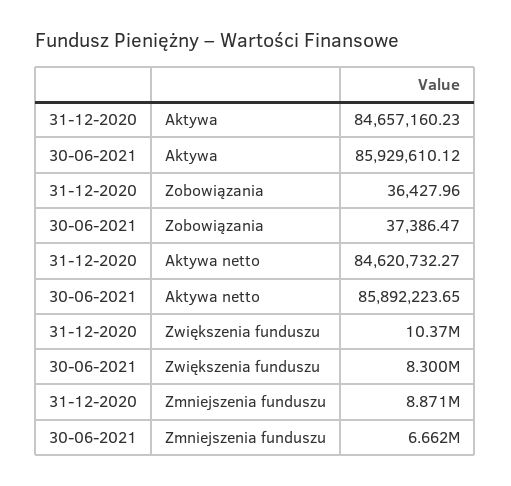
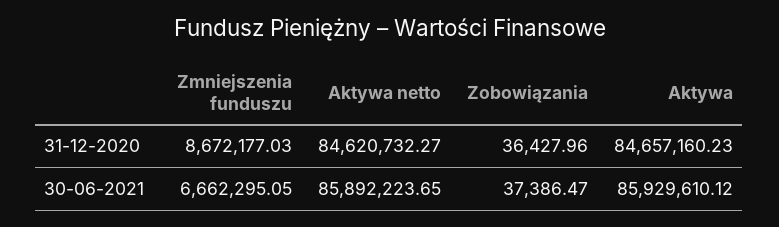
  {
    "31-12-2020": {
      "Aktywa": 84657160.23,
      "Zobowiązania": 36427.96,
      "Aktywa netto": 84620732.27,
-     "Zwiększenia funduszu": 10370000,
-     "Zmniejszenia funduszu": 8871000
+     "Zmniejszenia funduszu": 8672177.03
    },
    "30-06-2021": {
      "Aktywa": 85929610.12,
      "Zobowiązania": 37386.47,
      "Aktywa netto": 85892223.65,
-     "Zwiększenia funduszu": 8300000,
      "Zmniejszenia funduszu": 6662295.05
    }
  }

